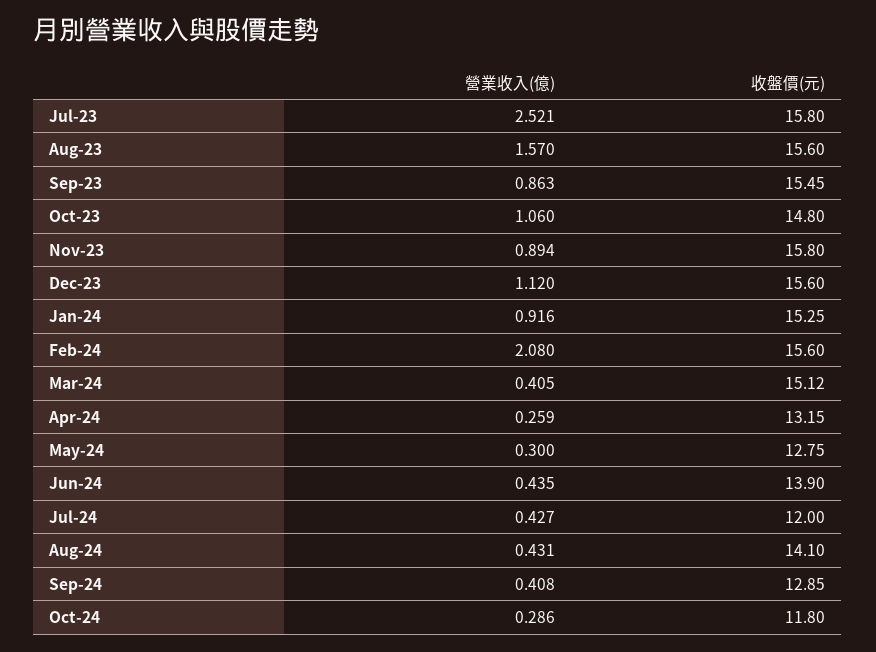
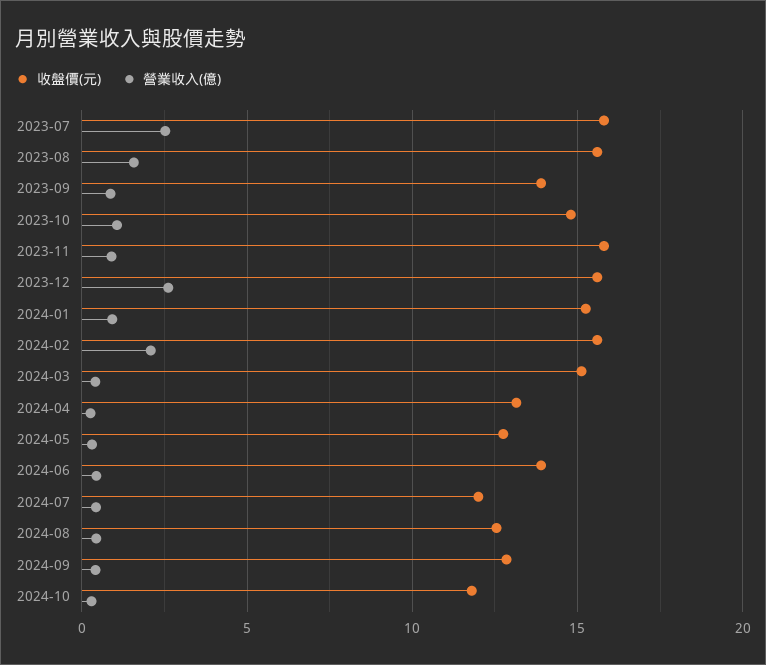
  {
    "營業收入(億)": {
      "Jul-23": 2.521,
      "Aug-23": 1.57,
      "Sep-23": 0.863,
      "Oct-23": 1.06,
      "Nov-23": 0.894,
-     "Dec-23": 1.12,
+     "Dec-23": 2.5,
      "Jan-24": 0.916,
      "Feb-24": 2.08,
      "Mar-24": 0.405,
      "Apr-24": 0.259,
      "May-24": 0.3,
      "Jun-24": 0.435,
      "Jul-24": 0.427,
      "Aug-24": 0.431,
      "Sep-24": 0.408,
      "Oct-24": 0.286
    },
    "收盤價(元)": {
      "Jul-23": 15.8,
      "Aug-23": 15.6,
-     "Sep-23": 15.45,
+     "Sep-23": 14,
      "Oct-23": 14.8,
      "Nov-23": 15.8,
      "Dec-23": 15.6,
      "Jan-24": 15.25,
      "Feb-24": 15.6,
      "Mar-24": 15.12,
      "Apr-24": 13.15,
      "May-24": 12.75,
      "Jun-24": 13.9,
      "Jul-24": 12,
-     "Aug-24": 14.1,
+     "Aug-24": 12.5,
      "Sep-24": 12.85,
      "Oct-24": 11.8
    }
  }

